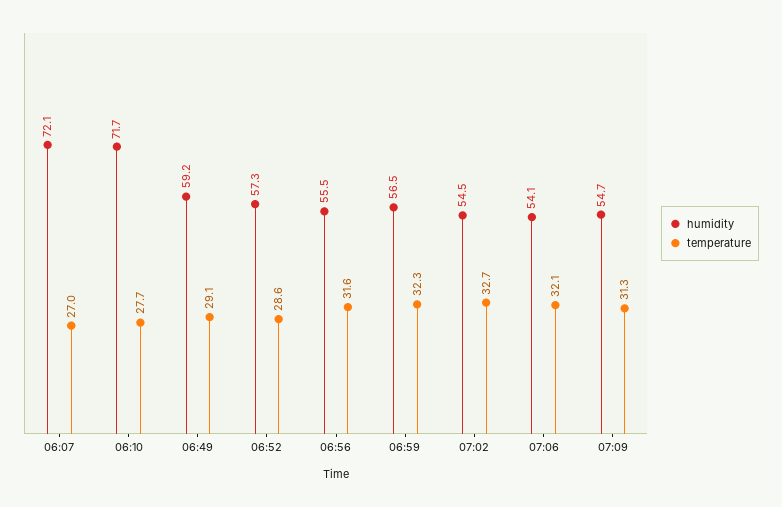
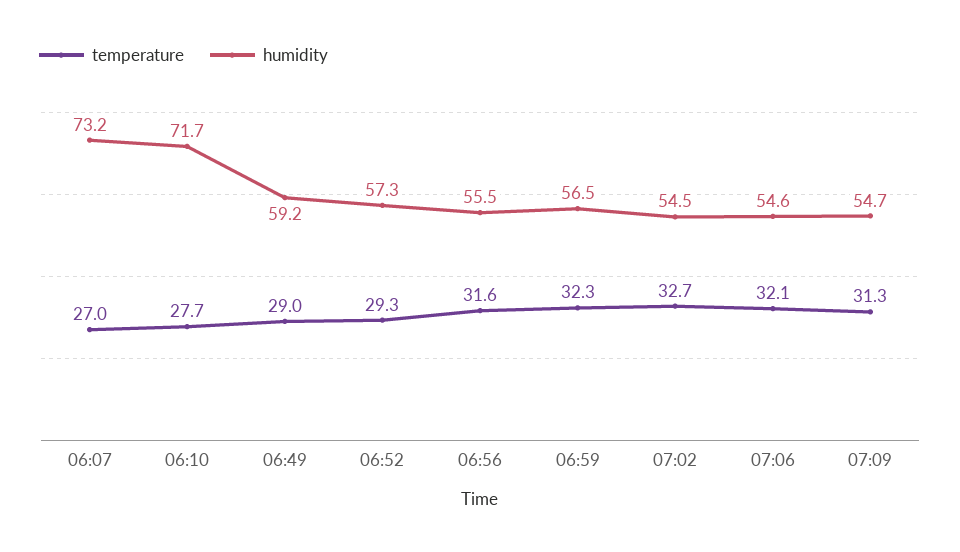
  {
    "humidity": {
-     "06:07": 72.1,
+     "06:07": 73.2,
      "06:10": 71.7,
      "06:49": 59.2,
      "06:52": 57.3,
      "06:56": 55.5,
      "06:59": 56.5,
      "07:02": 54.5,
-     "07:06": 54.1,
+     "07:06": 54.6,
      "07:09": 54.7
    },
    "temperature": {
      "06:07": 27,
      "06:10": 27.7,
-     "06:49": 29.1,
+     "06:49": 29,
-     "06:52": 28.6,
+     "06:52": 29.3,
      "06:56": 31.6,
      "06:59": 32.3,
      "07:02": 32.7,
      "07:06": 32.1,
      "07:09": 31.3
    }
  }

